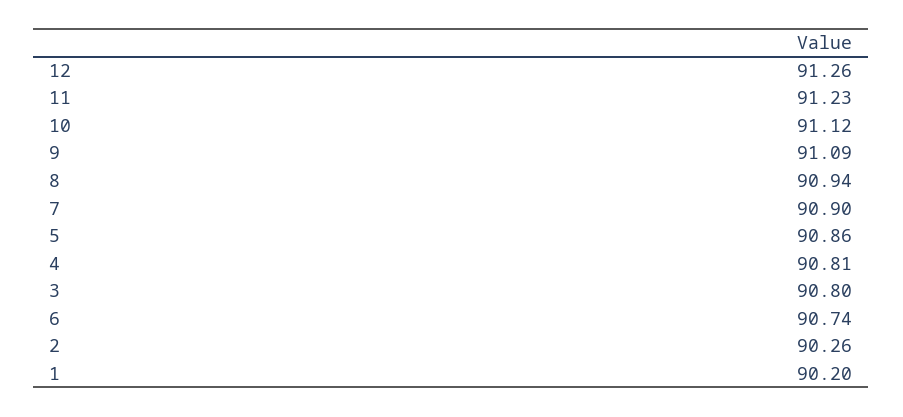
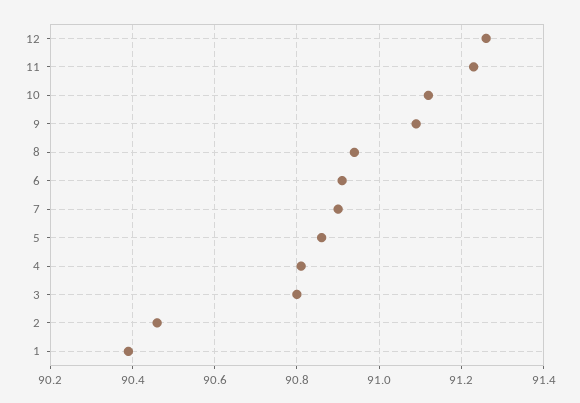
  {
    "12": 91.26,
    "11": 91.23,
    "10": 91.12,
    "9": 91.09,
    "8": 90.94,
    "7": 90.9,
    "5": 90.86,
    "4": 90.81,
    "3": 90.8,
-   "6": 90.74,
+   "6": 90.9,
-   "2": 90.26,
+   "2": 90.45,
-   "1": 90.2
+   "1": 90.4
  }

